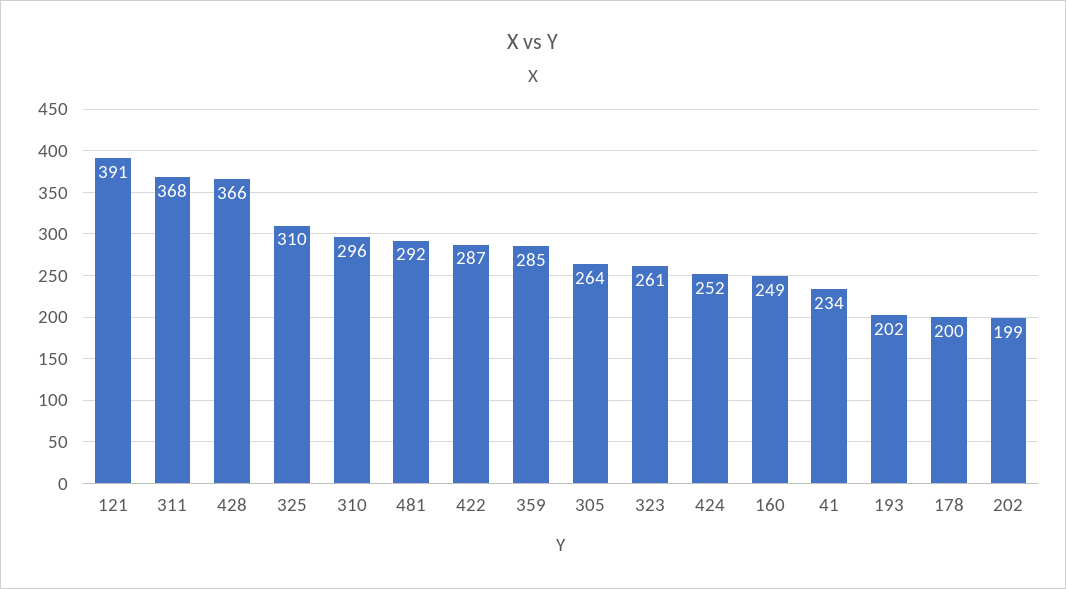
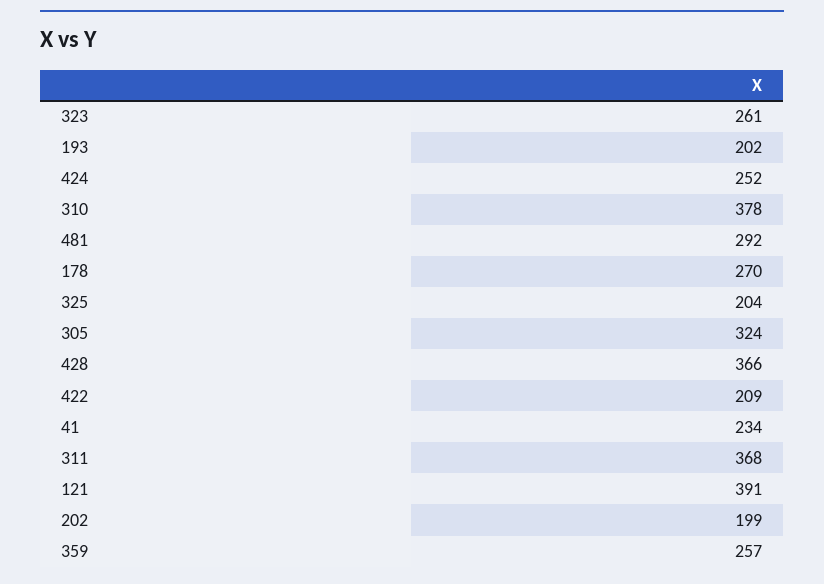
  {
    "121": 391,
    "311": 368,
    "428": 366,
-   "325": 310,
+   "325": 204,
-   "310": 296,
+   "310": 378,
    "481": 292,
-   "422": 287,
+   "422": 209,
-   "359": 285,
+   "359": 257,
-   "305": 264,
+   "305": 324,
    "323": 261,
    "424": 252,
-   "160": 249,
    "41": 234,
    "193": 202,
-   "178": 200,
+   "178": 270,
    "202": 199
  }

